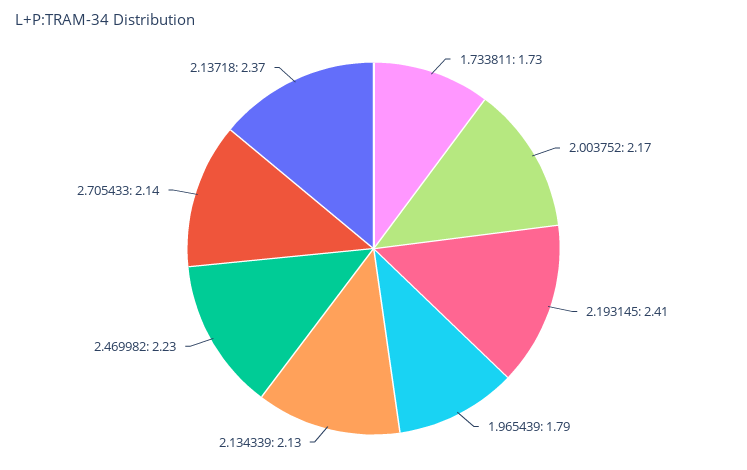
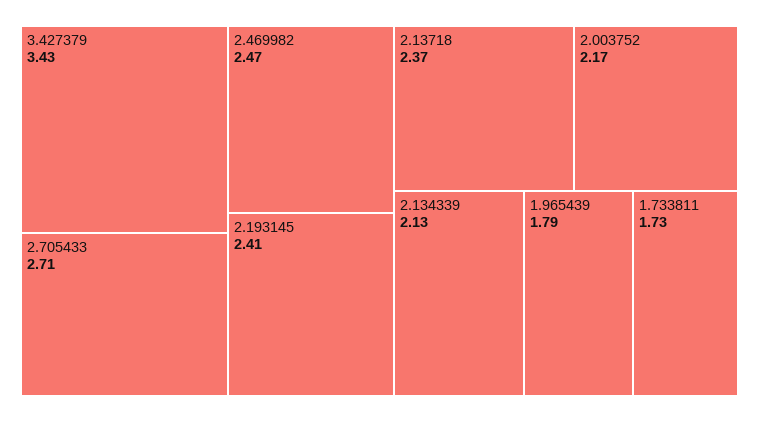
  {
    "1.733811": 1.73,
    "2.003752": 2.17,
    "2.193145": 2.41,
    "1.965439": 1.79,
    "2.134339": 2.13,
-   "2.469982": 2.23,
+   "2.469982": 2.47,
-   "2.705433": 2.14,
+   "2.705433": 2.71,
-   "2.13718": 2.37
+   "2.13718": 2.37,
+   "3.427379": 3.43
  }

